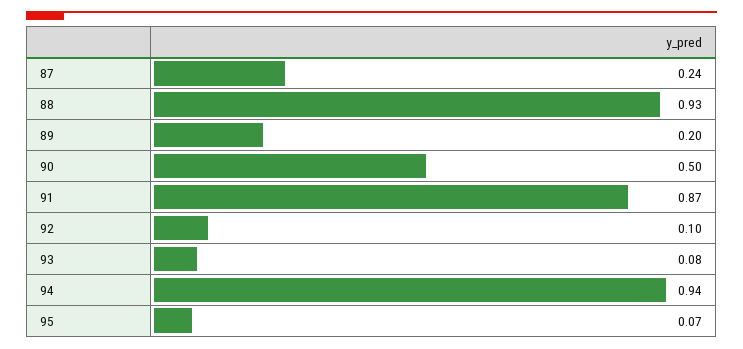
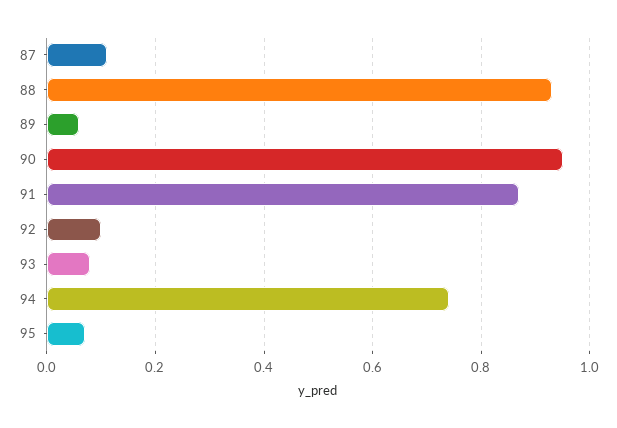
  {
-   "87": 0.24,
+   "87": 0.1,
    "88": 0.93,
-   "89": 0.2,
+   "89": 0.05,
-   "90": 0.5,
+   "90": 0.95,
    "91": 0.87,
    "92": 0.1,
    "93": 0.08,
-   "94": 0.94,
+   "94": 0.75,
    "95": 0.07
  }

